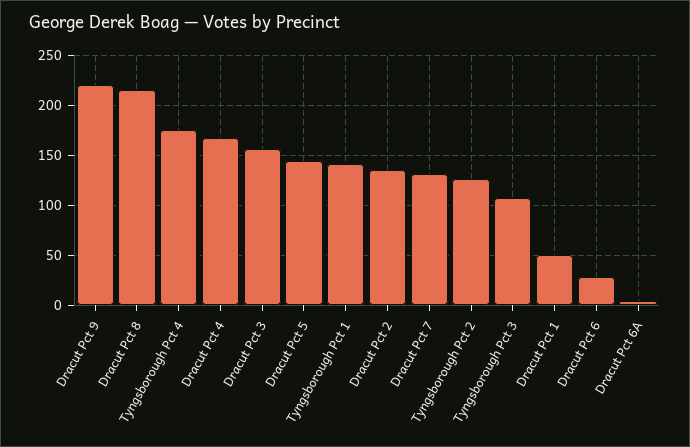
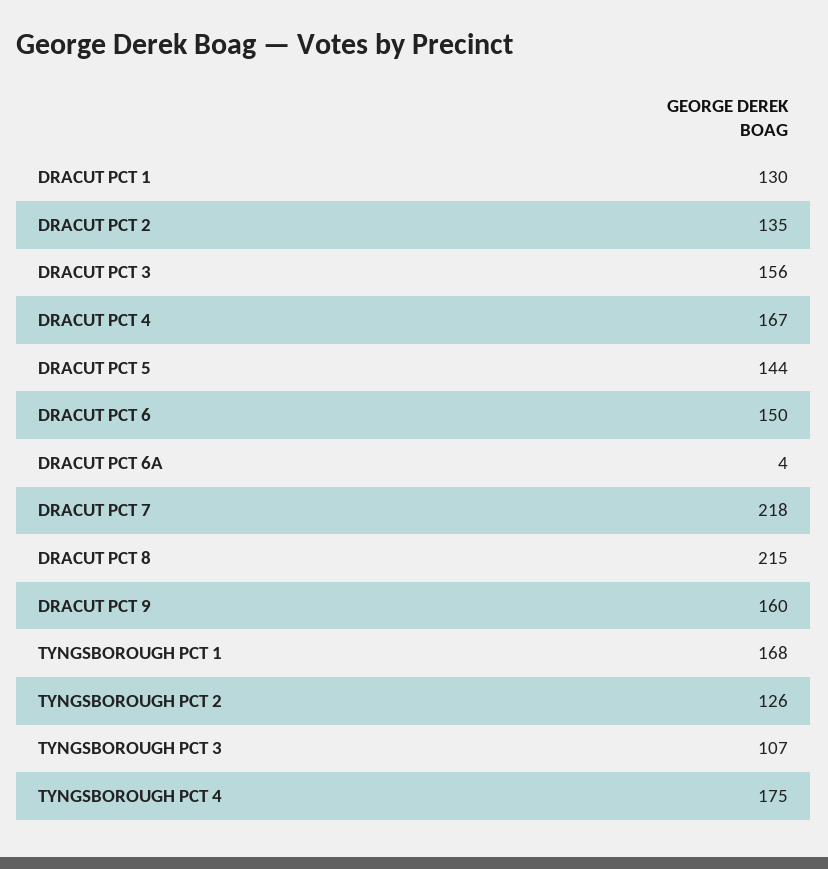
  {
-   "Dracut Pct 9": 220,
+   "Dracut Pct 9": 160,
    "Dracut Pct 8": 215,
    "Tyngsborough Pct 4": 175,
    "Dracut Pct 4": 167,
    "Dracut Pct 3": 156,
    "Dracut Pct 5": 144,
-   "Tyngsborough Pct 1": 140,
+   "Tyngsborough Pct 1": 168,
    "Dracut Pct 2": 135,
-   "Dracut Pct 7": 130,
+   "Dracut Pct 7": 218,
    "Tyngsborough Pct 2": 126,
    "Tyngsborough Pct 3": 107,
-   "Dracut Pct 1": 50,
+   "Dracut Pct 1": 130,
-   "Dracut Pct 6": 30,
+   "Dracut Pct 6": 150,
    "Dracut Pct 6A": 4
  }

